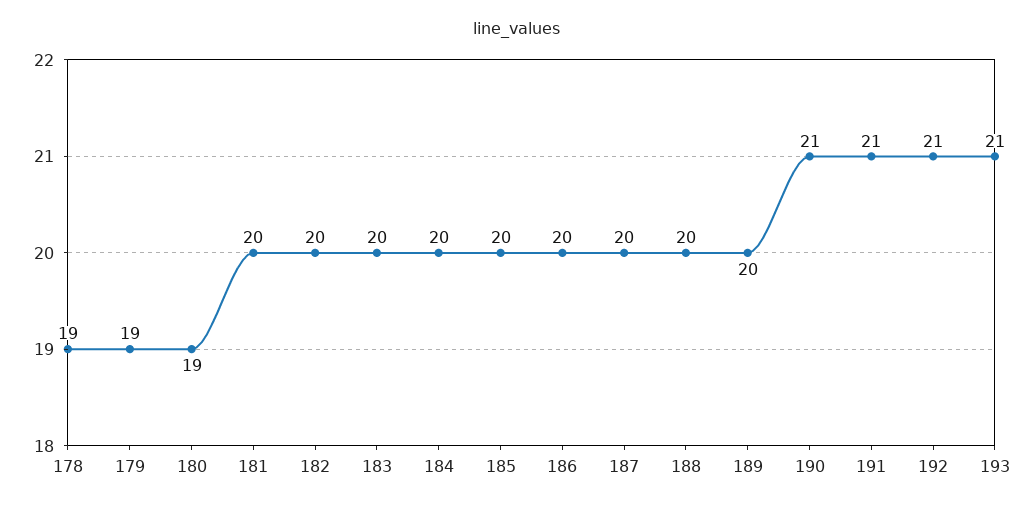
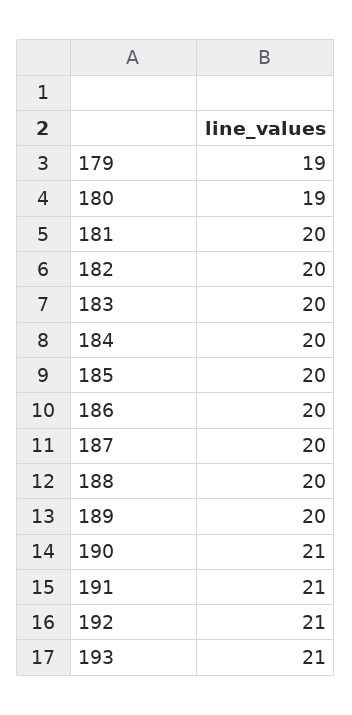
  {
-   "178": 19,
    "179": 19,
    "180": 19,
    "181": 20,
    "182": 20,
    "183": 20,
    "184": 20,
    "185": 20,
    "186": 20,
    "187": 20,
    "188": 20,
    "189": 20,
    "190": 21,
    "191": 21,
    "192": 21,
    "193": 21
  }

